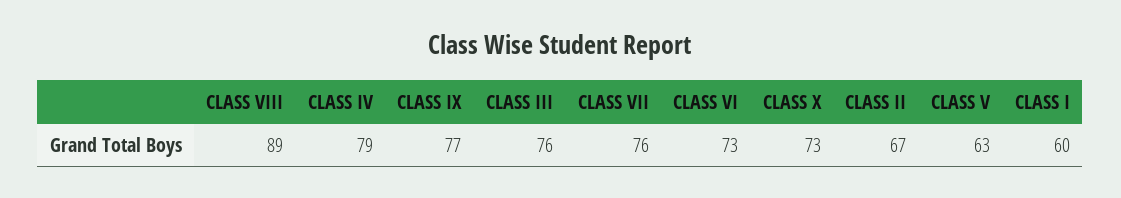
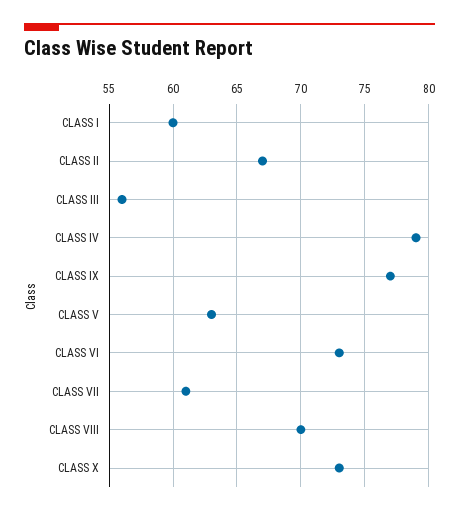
  {
-   "CLASS VIII": 89,
+   "CLASS VIII": 70,
    "CLASS IV": 79,
    "CLASS IX": 77,
-   "CLASS III": 76,
+   "CLASS III": 56,
-   "CLASS VII": 76,
+   "CLASS VII": 61,
    "CLASS VI": 73,
    "CLASS X": 73,
    "CLASS II": 67,
    "CLASS V": 63,
    "CLASS I": 60
  }

